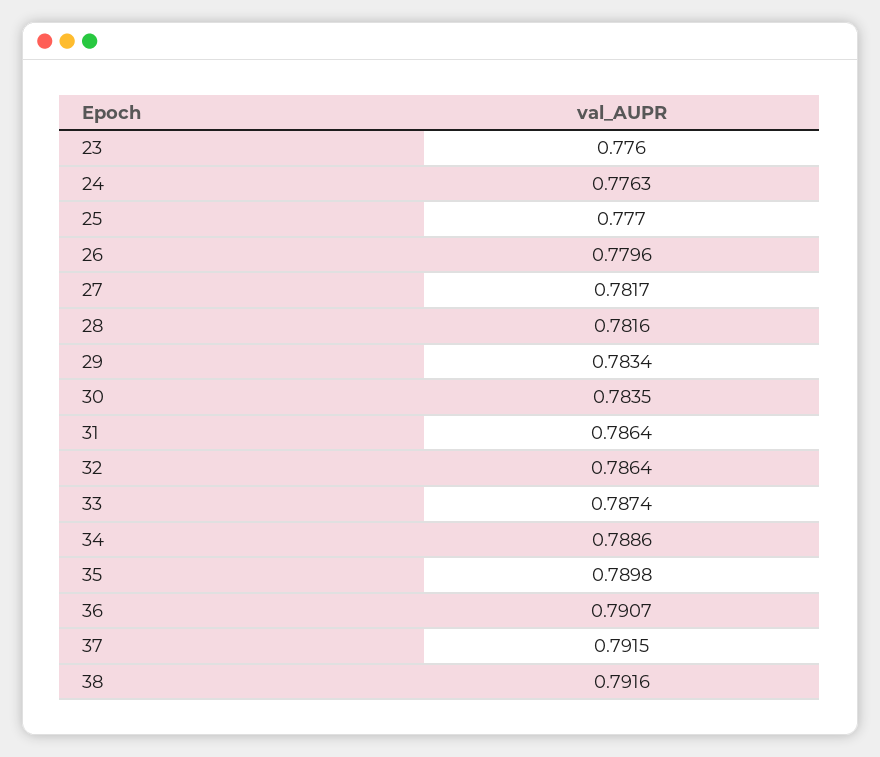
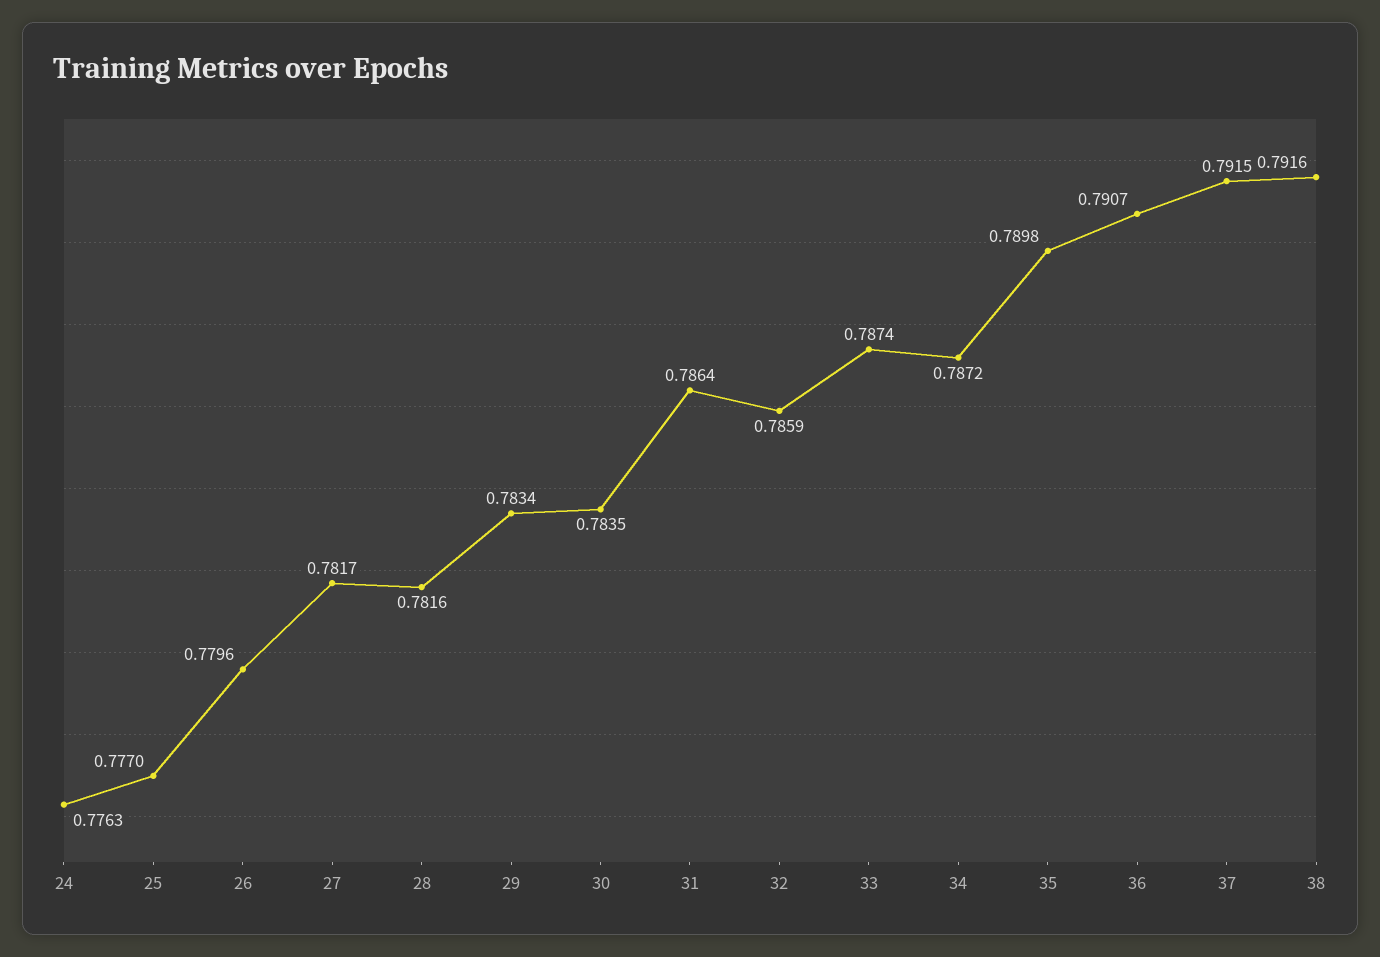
  {
-   "23": 0.776,
    "24": 0.7763,
    "25": 0.777,
    "26": 0.7796,
    "27": 0.7817,
    "28": 0.7816,
    "29": 0.7834,
    "30": 0.7835,
    "31": 0.7864,
-   "32": 0.7864,
+   "32": 0.7859,
    "33": 0.7874,
-   "34": 0.7886,
+   "34": 0.7872,
    "35": 0.7898,
    "36": 0.7907,
    "37": 0.7915,
    "38": 0.7916
  }

